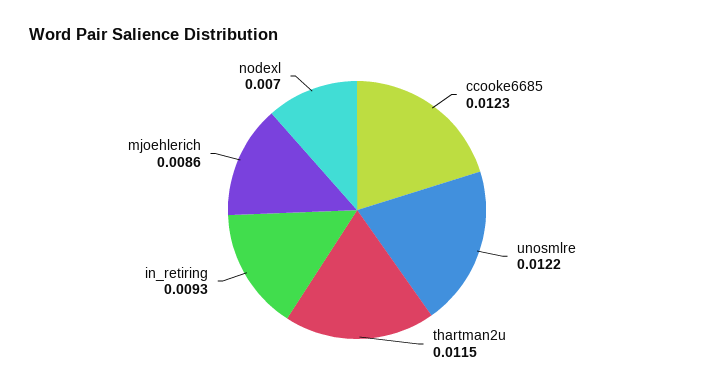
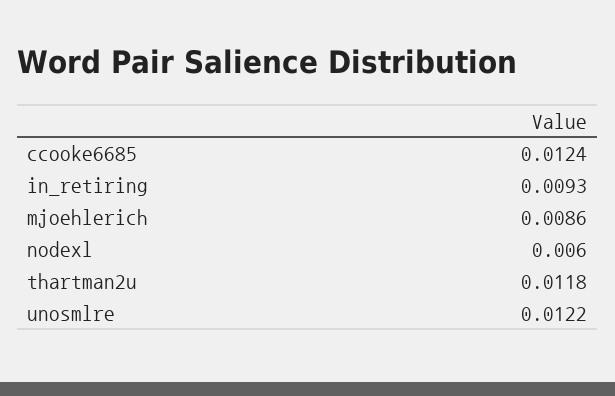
  {
-   "ccooke6685": 0.0123,
+   "ccooke6685": 0.0124,
    "unosmlre": 0.0122,
-   "thartman2u": 0.0115,
+   "thartman2u": 0.0118,
    "in_retiring": 0.0093,
    "mjoehlerich": 0.0086,
-   "nodexl": 0.007
+   "nodexl": 0.006
  }

